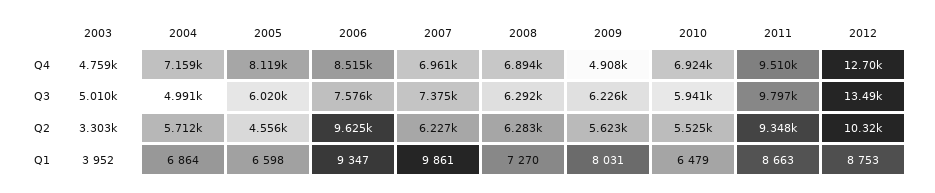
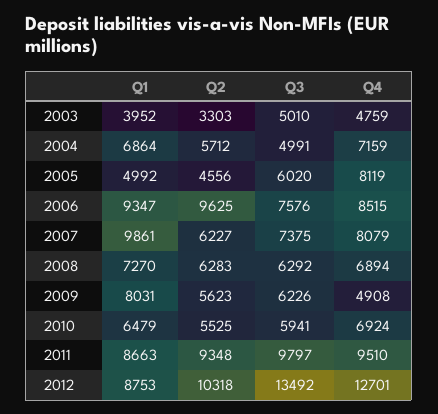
  {
    "2003": {
      "Q4": 4759,
      "Q3": 5010,
      "Q2": 3303,
      "Q1": 3952
    },
    "2004": {
      "Q4": 7159,
      "Q3": 4991,
      "Q2": 5712,
      "Q1": 6864
    },
    "2005": {
      "Q4": 8119,
      "Q3": 6020,
      "Q2": 4556,
-     "Q1": 6598
+     "Q1": 4992
    },
    "2006": {
      "Q4": 8515,
      "Q3": 7576,
      "Q2": 9625,
      "Q1": 9347
    },
    "2007": {
-     "Q4": 6961,
+     "Q4": 8079,
      "Q3": 7375,
      "Q2": 6227,
      "Q1": 9861
    },
    "2008": {
      "Q4": 6894,
      "Q3": 6292,
      "Q2": 6283,
      "Q1": 7270
    },
    "2009": {
      "Q4": 4908,
      "Q3": 6226,
      "Q2": 5623,
      "Q1": 8031
    },
    "2010": {
      "Q4": 6924,
      "Q3": 5941,
      "Q2": 5525,
      "Q1": 6479
    },
    "2011": {
      "Q4": 9510,
      "Q3": 9797,
      "Q2": 9348,
      "Q1": 8663
    },
    "2012": {
      "Q4": 12701,
      "Q3": 13492,
      "Q2": 10318,
      "Q1": 8753
    }
  }

